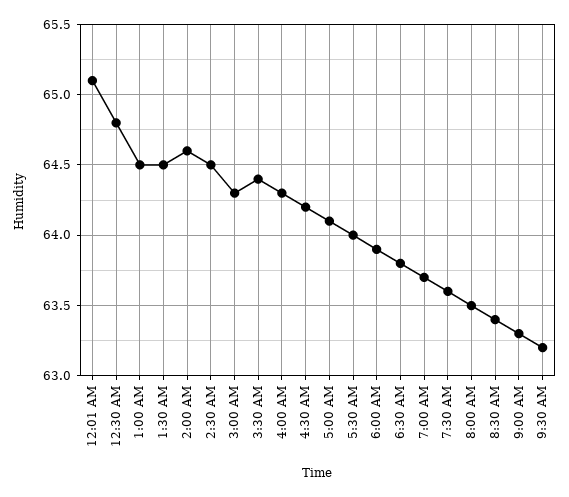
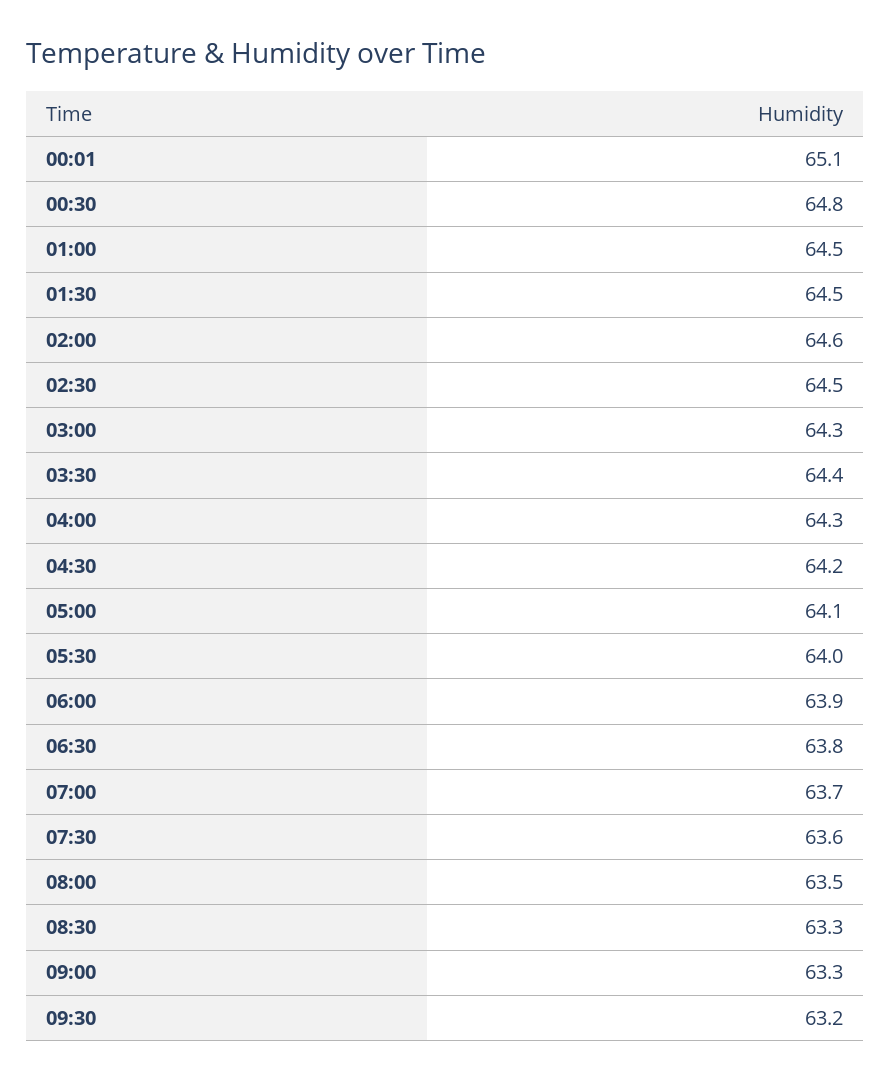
  {
    "12:01 AM": 65.1,
    "12:30 AM": 64.8,
    "1:00 AM": 64.5,
    "1:30 AM": 64.5,
    "2:00 AM": 64.6,
    "2:30 AM": 64.5,
    "3:00 AM": 64.3,
    "3:30 AM": 64.4,
    "4:00 AM": 64.3,
    "4:30 AM": 64.2,
    "5:00 AM": 64.1,
    "5:30 AM": 64,
    "6:00 AM": 63.9,
    "6:30 AM": 63.8,
    "7:00 AM": 63.7,
    "7:30 AM": 63.6,
    "8:00 AM": 63.5,
-   "8:30 AM": 63.4,
+   "8:30 AM": 63.3,
    "9:00 AM": 63.3,
    "9:30 AM": 63.2
  }

